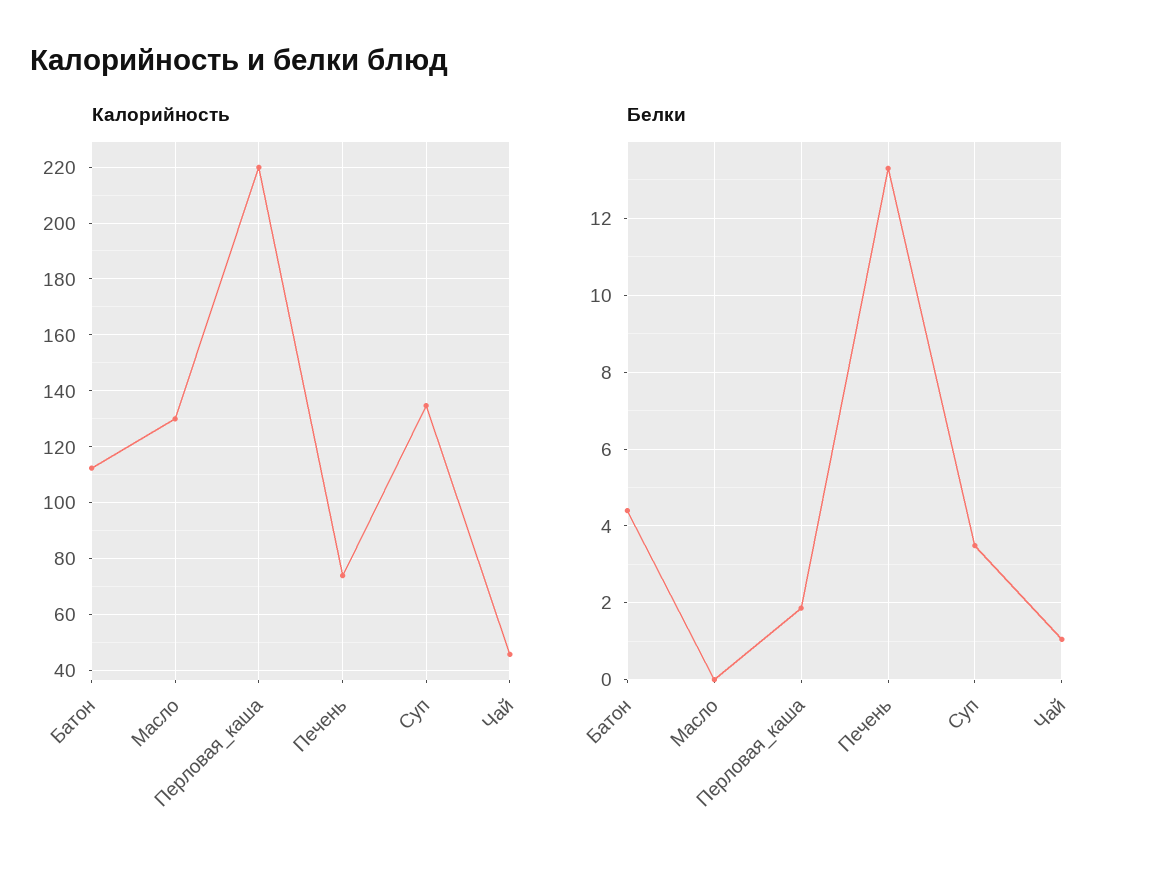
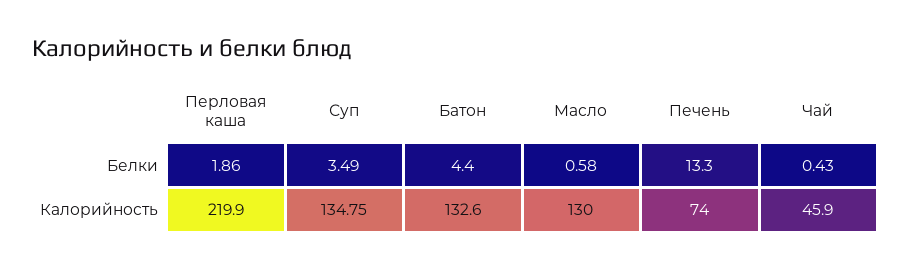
  {
    "Калорийность": {
-     "Батон": 112.5,
+     "Батон": 132.6,
      "Масло": 130,
      "Перловая_каша": 219.9,
      "Печень": 74,
      "Суп": 134.75,
      "Чай": 45.9
    },
    "Белки": {
      "Батон": 4.4,
-     "Масло": 0,
+     "Масло": 0.58,
      "Перловая_каша": 1.86,
      "Печень": 13.3,
      "Суп": 3.49,
-     "Чай": 1
+     "Чай": 0.43
    }
  }

